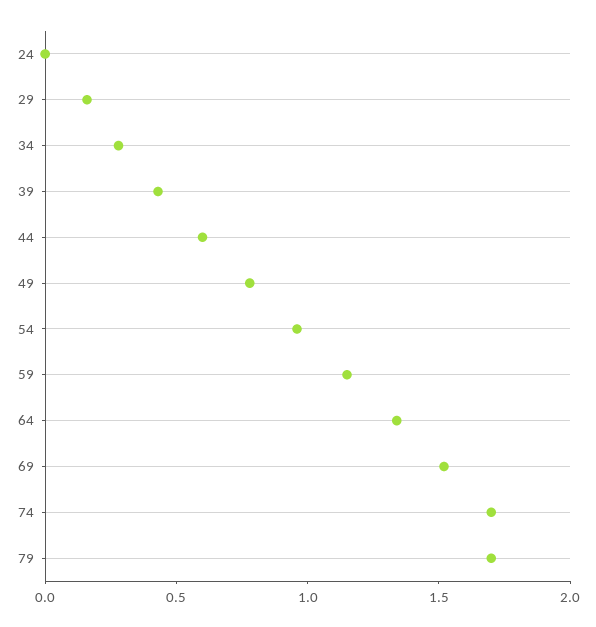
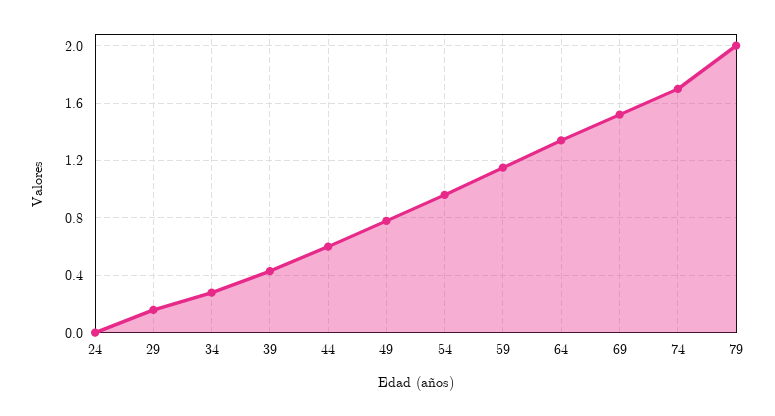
  {
    "24": 0,
    "29": 0.15,
    "34": 0.3,
    "39": 0.45,
    "44": 0.6,
    "49": 0.8,
    "54": 0.95,
    "59": 1.15,
    "64": 1.35,
    "69": 1.5,
    "74": 1.7,
-   "79": 1.7
+   "79": 2
  }

